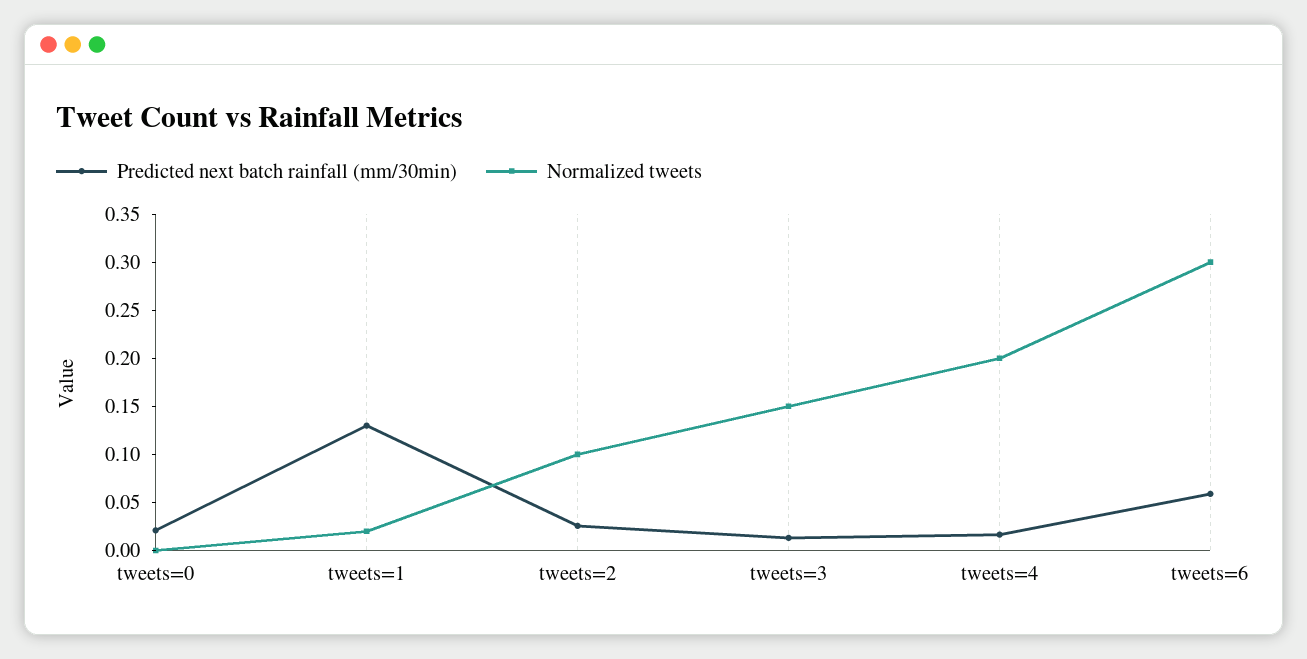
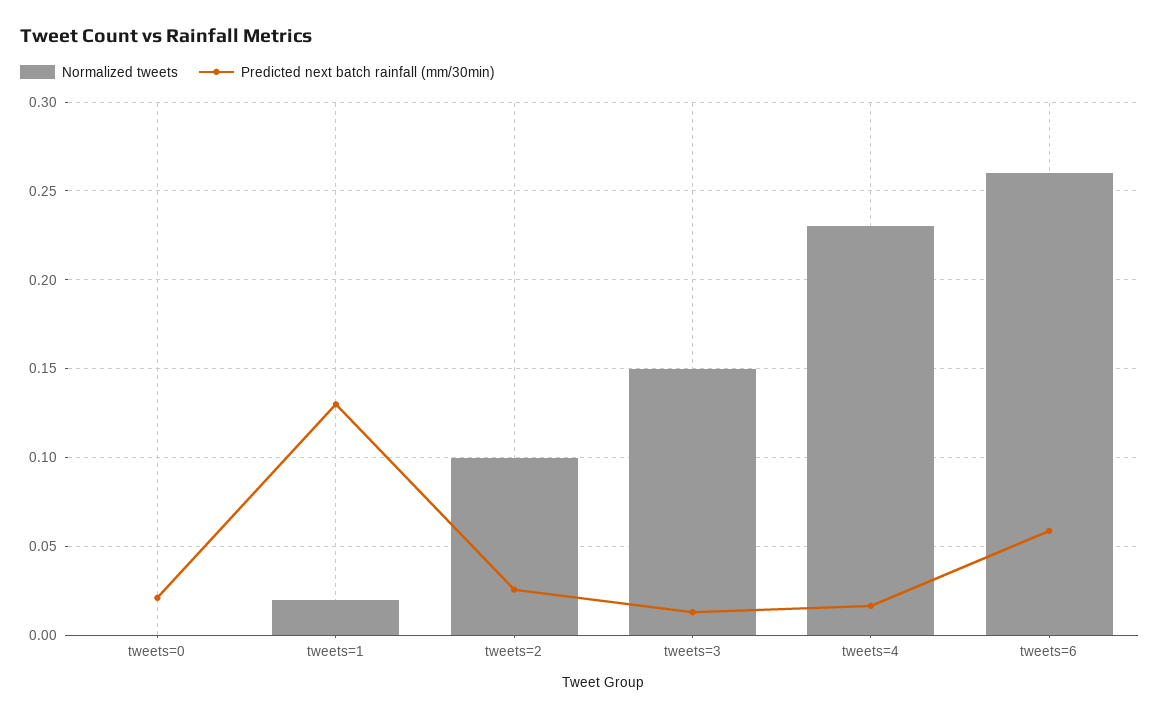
  {
    "Predicted next batch rainfall (mm/30min)": {
      "tweets=0": 0.02,
      "tweets=1": 0.13,
      "tweets=2": 0.025,
      "tweets=3": 0.015,
      "tweets=4": 0.015,
      "tweets=6": 0.06
    },
    "Normalized tweets": {
      "tweets=0": 0,
      "tweets=1": 0.02,
      "tweets=2": 0.1,
      "tweets=3": 0.15,
-     "tweets=4": 0.2,
+     "tweets=4": 0.23,
-     "tweets=6": 0.3
+     "tweets=6": 0.26
    }
  }

